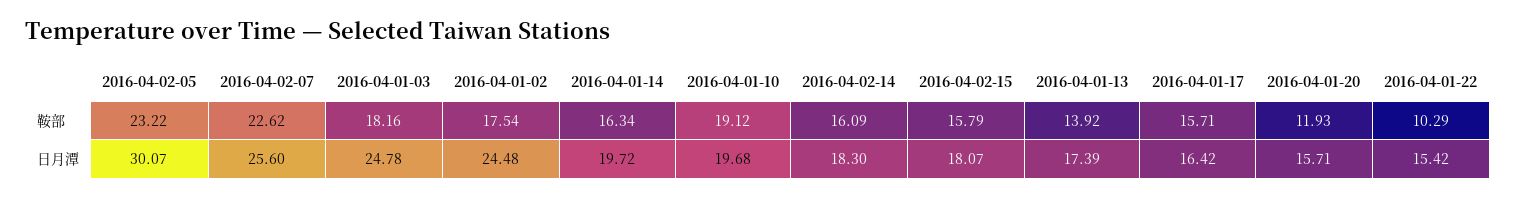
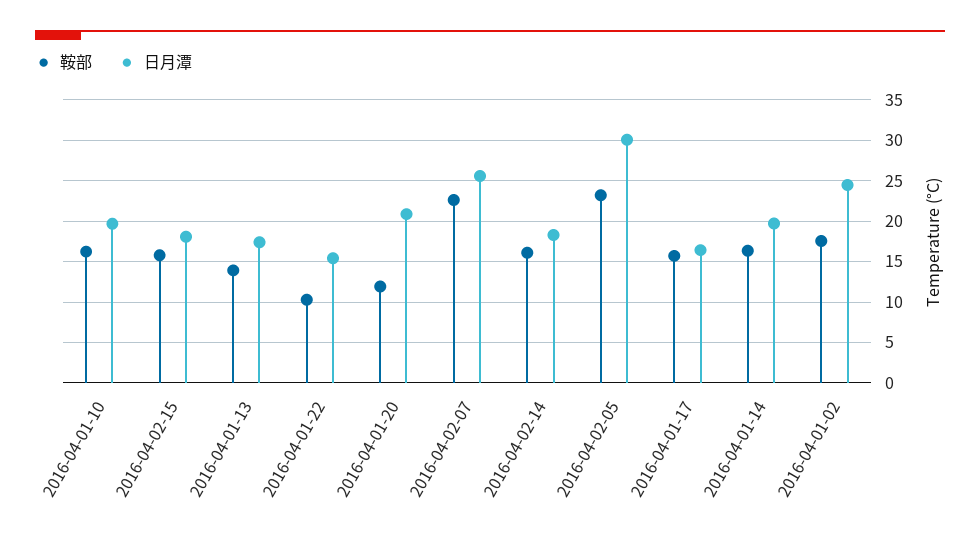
  {
    "鞍部": {
      "2016-04-02-05": 23.22,
      "2016-04-02-07": 22.62,
-     "2016-04-01-03": 18.16,
      "2016-04-01-02": 17.54,
      "2016-04-01-14": 16.34,
-     "2016-04-01-10": 19.12,
+     "2016-04-01-10": 16,
      "2016-04-02-14": 16.09,
      "2016-04-02-15": 15.79,
      "2016-04-01-13": 13.92,
      "2016-04-01-17": 15.71,
      "2016-04-01-20": 11.93,
      "2016-04-01-22": 10.29
    },
    "日月潭": {
      "2016-04-02-05": 30.07,
      "2016-04-02-07": 25.6,
-     "2016-04-01-03": 24.78,
      "2016-04-01-02": 24.48,
      "2016-04-01-14": 19.72,
      "2016-04-01-10": 19.68,
      "2016-04-02-14": 18.3,
      "2016-04-02-15": 18.07,
      "2016-04-01-13": 17.39,
      "2016-04-01-17": 16.42,
-     "2016-04-01-20": 15.71,
+     "2016-04-01-20": 21,
      "2016-04-01-22": 15.42
    }
  }

